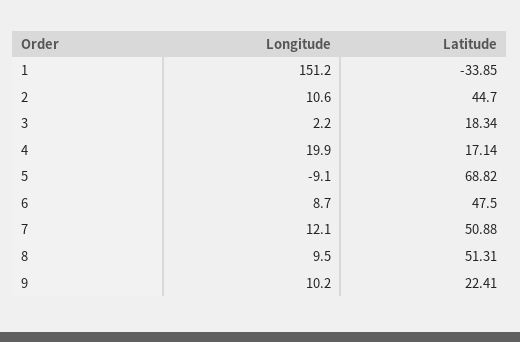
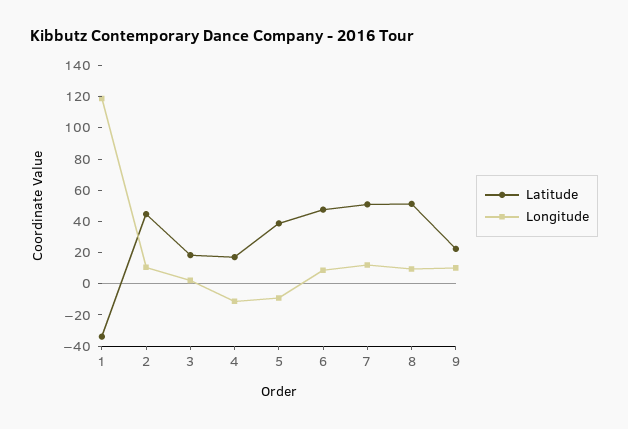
  {
    "Longitude": {
-     "1": 151.2,
+     "1": 120,
      "2": 10.6,
      "3": 2.2,
-     "4": 19.9,
+     "4": -10,
      "5": -9.1,
      "6": 8.7,
      "7": 12.1,
      "8": 9.5,
      "9": 10.2
    },
    "Latitude": {
      "1": -33.85,
      "2": 44.7,
      "3": 18.34,
      "4": 17.14,
-     "5": 68.82,
+     "5": 40,
      "6": 47.5,
      "7": 50.88,
      "8": 51.31,
      "9": 22.41
    }
  }

